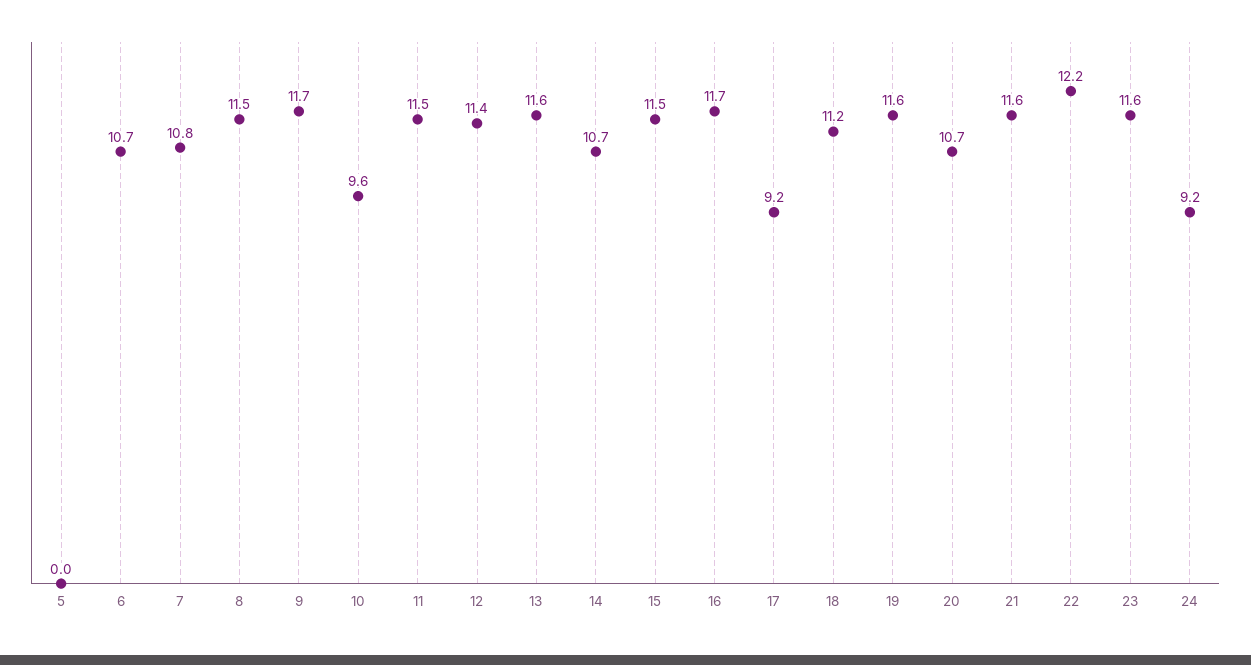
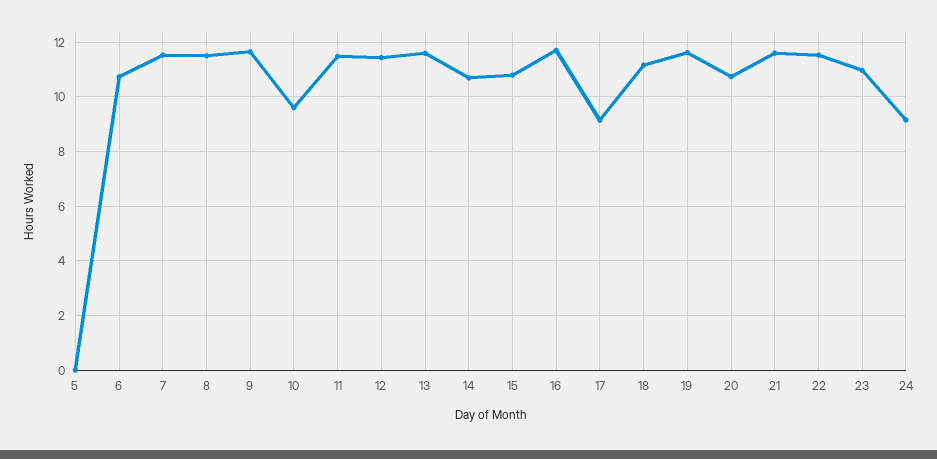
  {
    "5": 0,
    "6": 10.7,
-   "7": 10.8,
+   "7": 11.5,
    "8": 11.5,
    "9": 11.7,
    "10": 9.6,
    "11": 11.5,
    "12": 11.4,
    "13": 11.6,
    "14": 10.7,
-   "15": 11.5,
+   "15": 10.75,
    "16": 11.7,
    "17": 9.2,
    "18": 11.2,
    "19": 11.6,
    "20": 10.7,
    "21": 11.6,
-   "22": 12.2,
+   "22": 11.5,
-   "23": 11.6,
+   "23": 11,
    "24": 9.2
  }

